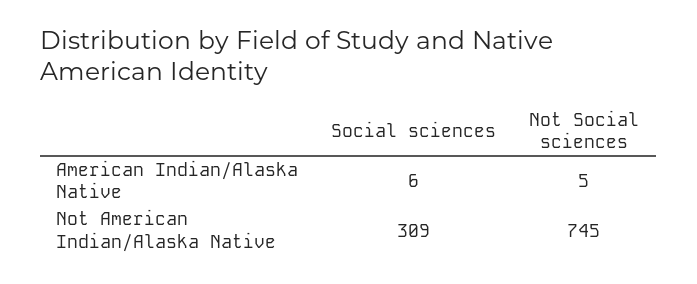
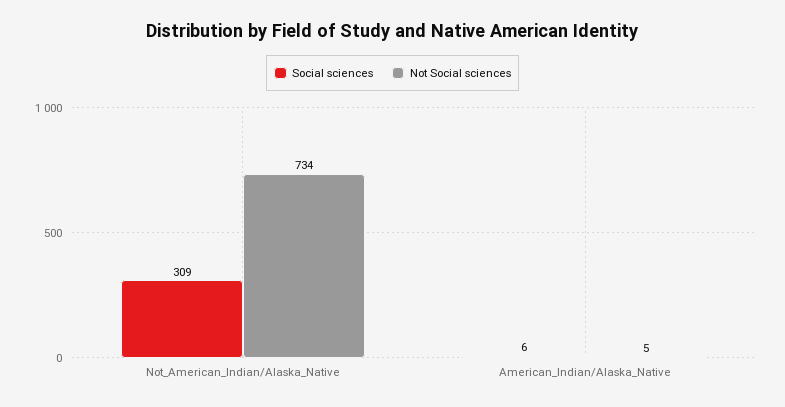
  {
    "Social sciences": {
      "American Indian/Alaska Native": 6,
      "Not American Indian/Alaska Native": 309
    },
    "Not Social sciences": {
      "American Indian/Alaska Native": 5,
-     "Not American Indian/Alaska Native": 745
+     "Not American Indian/Alaska Native": 734
    }
  }

